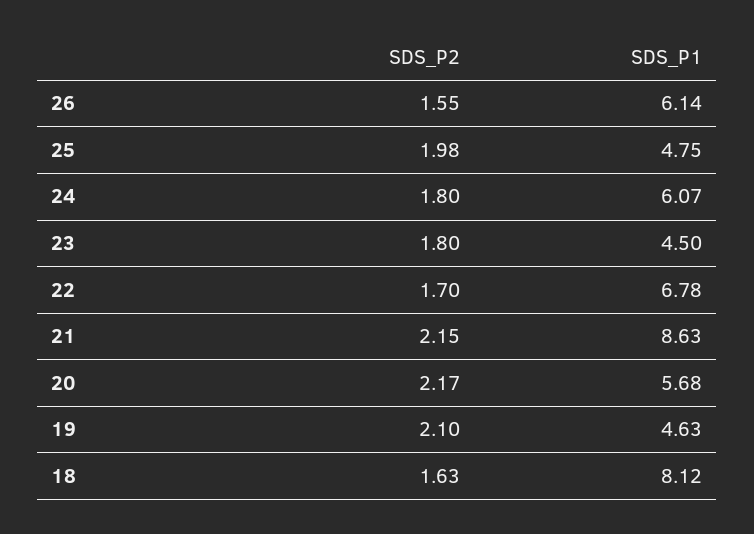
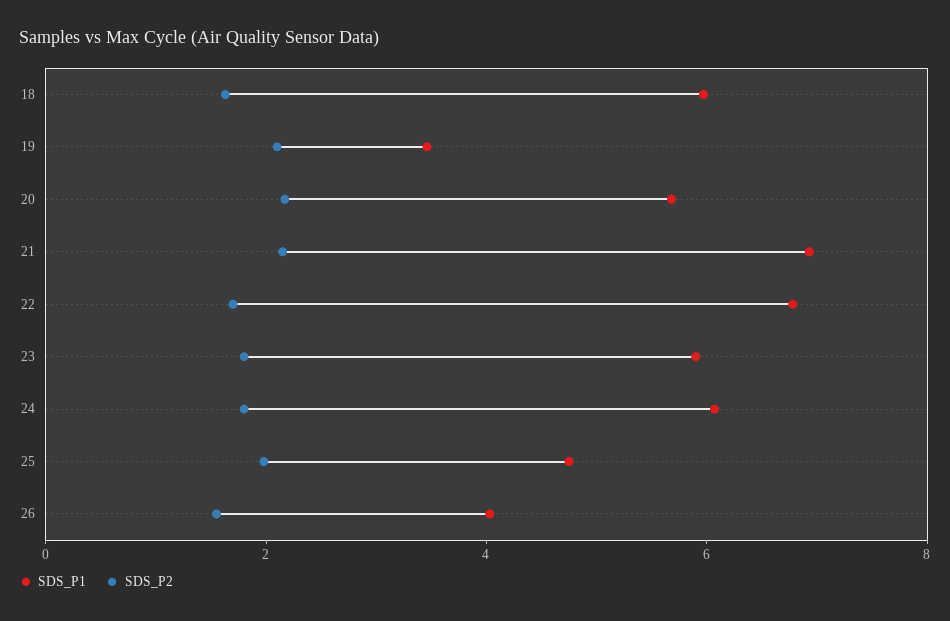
  {
    "SDS_P2": {
      "26": 1.55,
      "25": 1.98,
      "24": 1.8,
      "23": 1.8,
      "22": 1.7,
      "21": 2.15,
      "20": 2.17,
      "19": 2.1,
      "18": 1.63
    },
    "SDS_P1": {
-     "26": 6.14,
+     "26": 4,
      "25": 4.75,
      "24": 6.07,
-     "23": 4.5,
+     "23": 6,
      "22": 6.78,
-     "21": 8.63,
+     "21": 7,
      "20": 5.68,
-     "19": 4.63,
+     "19": 3.5,
-     "18": 8.12
+     "18": 6
    }
  }

